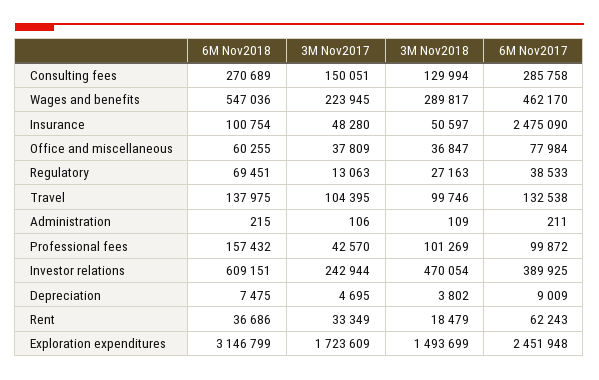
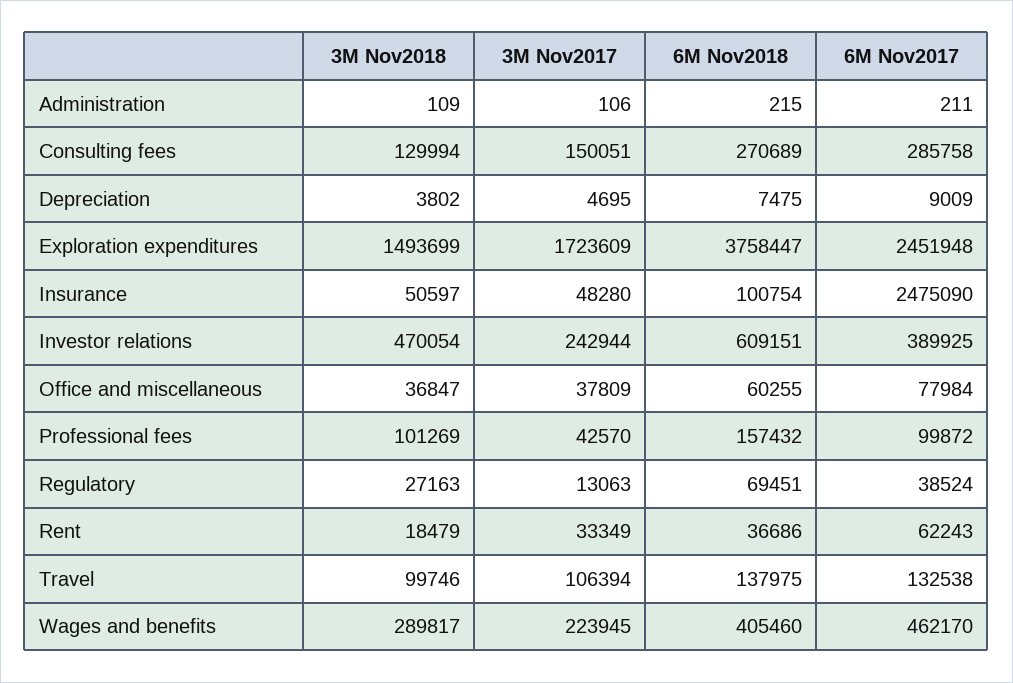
  {
    "6M Nov2018": {
      "Consulting fees": 270689,
-     "Wages and benefits": 547036,
+     "Wages and benefits": 405460,
      "Insurance": 100754,
      "Office and miscellaneous": 60255,
      "Regulatory": 69451,
      "Travel": 137975,
      "Administration": 215,
      "Professional fees": 157432,
      "Investor relations": 609151,
      "Depreciation": 7475,
      "Rent": 36686,
-     "Exploration expenditures": 3146799
+     "Exploration expenditures": 3758447
    },
    "3M Nov2017": {
      "Consulting fees": 150051,
      "Wages and benefits": 223945,
      "Insurance": 48280,
      "Office and miscellaneous": 37809,
      "Regulatory": 13063,
-     "Travel": 104395,
+     "Travel": 106394,
      "Administration": 106,
      "Professional fees": 42570,
      "Investor relations": 242944,
      "Depreciation": 4695,
      "Rent": 33349,
      "Exploration expenditures": 1723609
    },
    "3M Nov2018": {
      "Consulting fees": 129994,
      "Wages and benefits": 289817,
      "Insurance": 50597,
      "Office and miscellaneous": 36847,
      "Regulatory": 27163,
      "Travel": 99746,
      "Administration": 109,
      "Professional fees": 101269,
      "Investor relations": 470054,
      "Depreciation": 3802,
      "Rent": 18479,
      "Exploration expenditures": 1493699
    },
    "6M Nov2017": {
      "Consulting fees": 285758,
      "Wages and benefits": 462170,
      "Insurance": 2475090,
      "Office and miscellaneous": 77984,
-     "Regulatory": 38533,
+     "Regulatory": 38524,
      "Travel": 132538,
      "Administration": 211,
      "Professional fees": 99872,
      "Investor relations": 389925,
      "Depreciation": 9009,
      "Rent": 62243,
      "Exploration expenditures": 2451948
    }
  }

